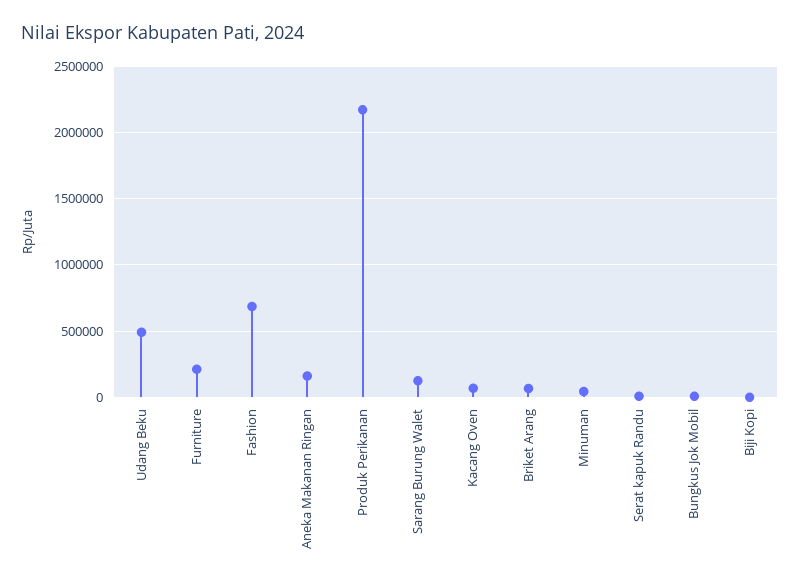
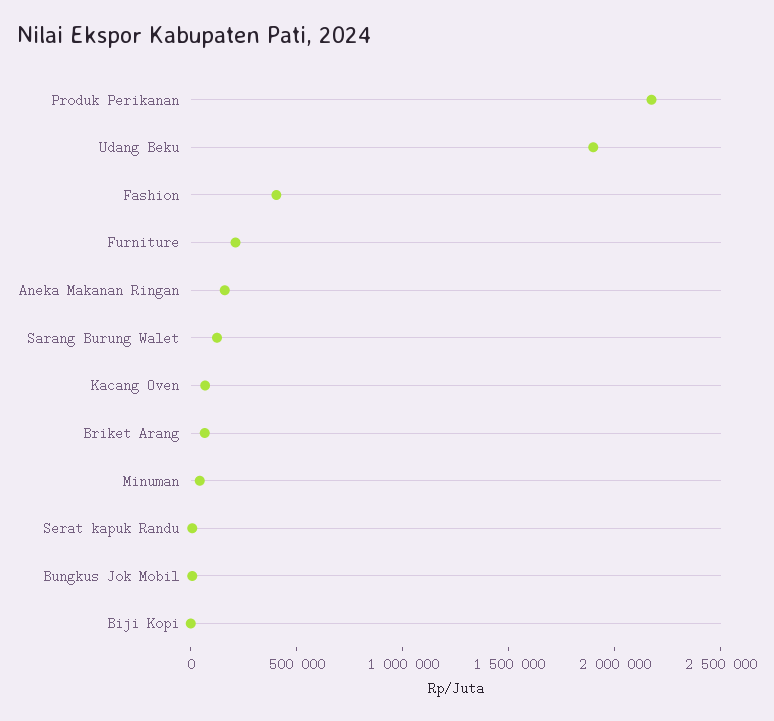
  {
-   "Udang Beku": 500000,
+   "Udang Beku": 1900000,
    "Furniture": 200000,
-   "Fashion": 700000,
+   "Fashion": 400000,
    "Aneka Makanan Ringan": 150000,
    "Produk Perikanan": 2150000,
    "Sarang Burung Walet": 100000,
    "Kacang Oven": 50000,
    "Briket Arang": 50000,
    "Minuman": 50000,
    "Serat kapuk Randu": 0,
    "Bungkus Jok Mobil": 0,
    "Biji Kopi": 0
  }

